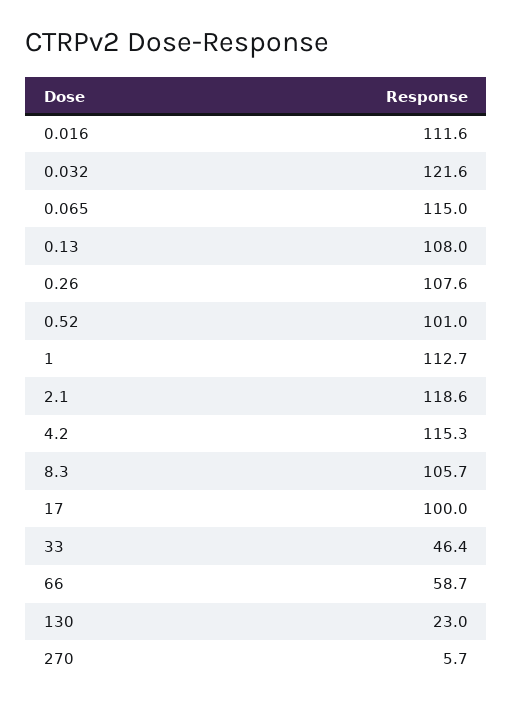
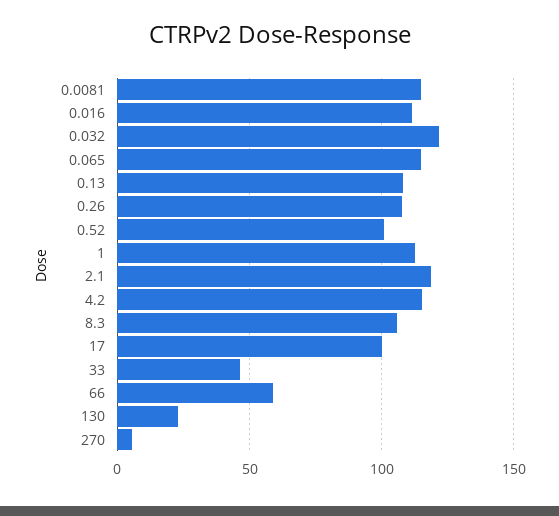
  {
    "0.016": 111.6,
    "0.032": 121.6,
    "0.065": 115,
    "0.13": 108,
    "0.26": 107.6,
    "0.52": 101,
    "1": 112.7,
    "2.1": 118.6,
    "4.2": 115.3,
    "8.3": 105.7,
    "17": 100,
    "33": 46.4,
    "66": 58.7,
    "130": 23,
-   "270": 5.7
+   "270": 5.7,
+   "0.0081": 115
  }

